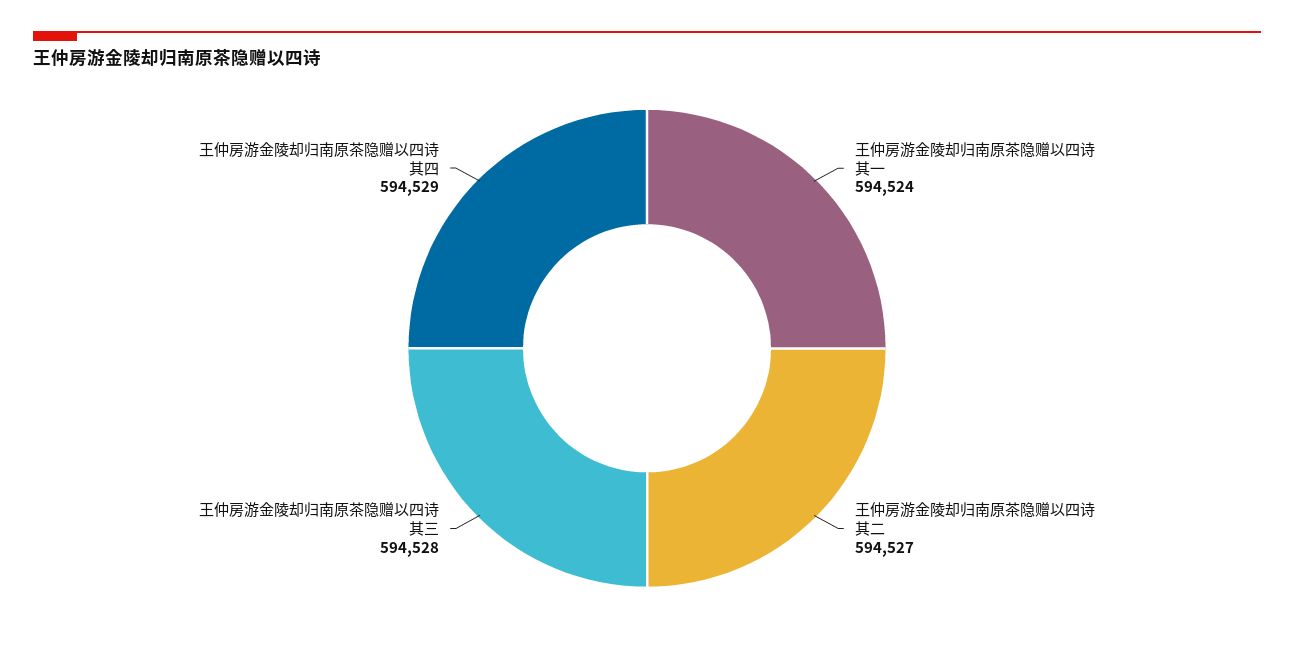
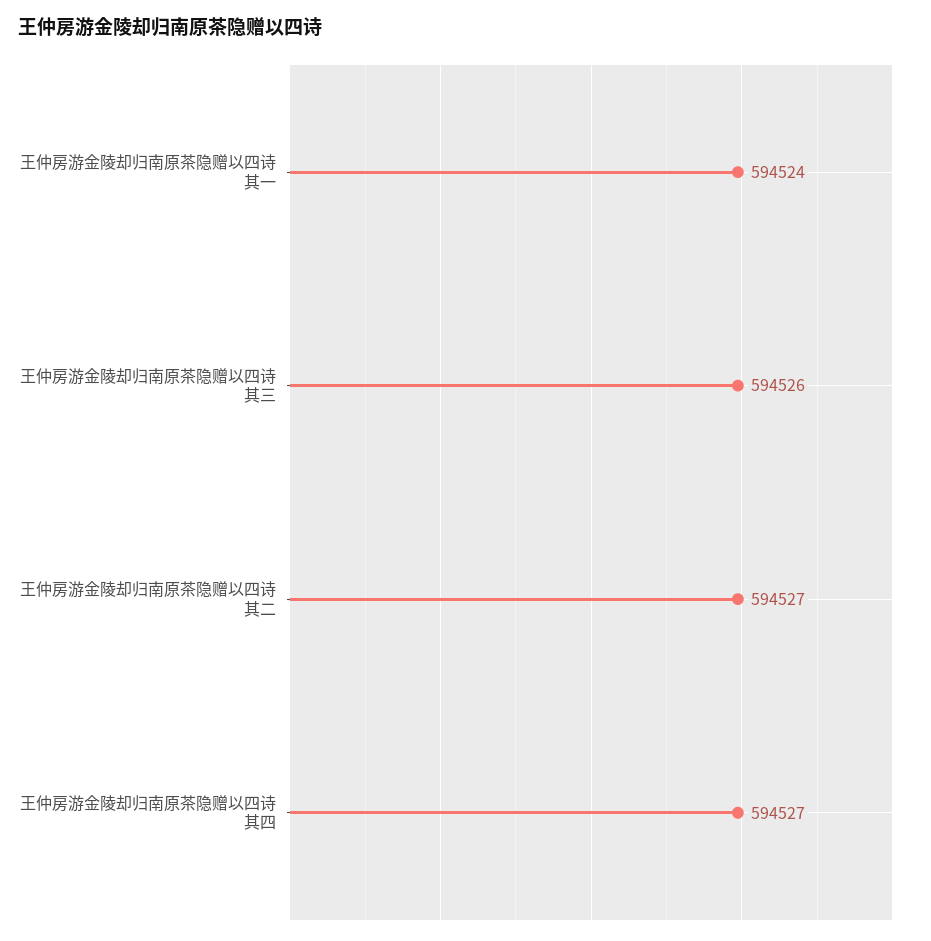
  {
    "王仲房游金陵却归南原茶隐赠以四诗 其一": 594524,
    "王仲房游金陵却归南原茶隐赠以四诗 其二": 594527,
-   "王仲房游金陵却归南原茶隐赠以四诗 其三": 594528,
+   "王仲房游金陵却归南原茶隐赠以四诗 其三": 594526,
-   "王仲房游金陵却归南原茶隐赠以四诗 其四": 594529
+   "王仲房游金陵却归南原茶隐赠以四诗 其四": 594527
  }

